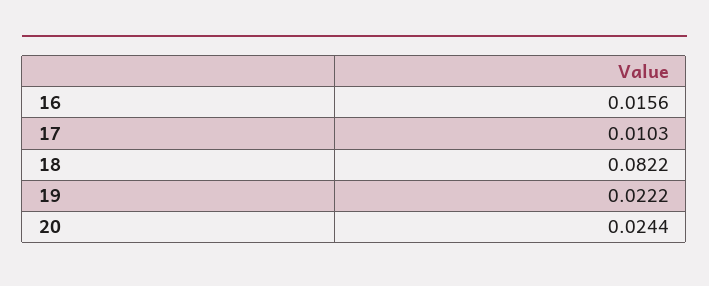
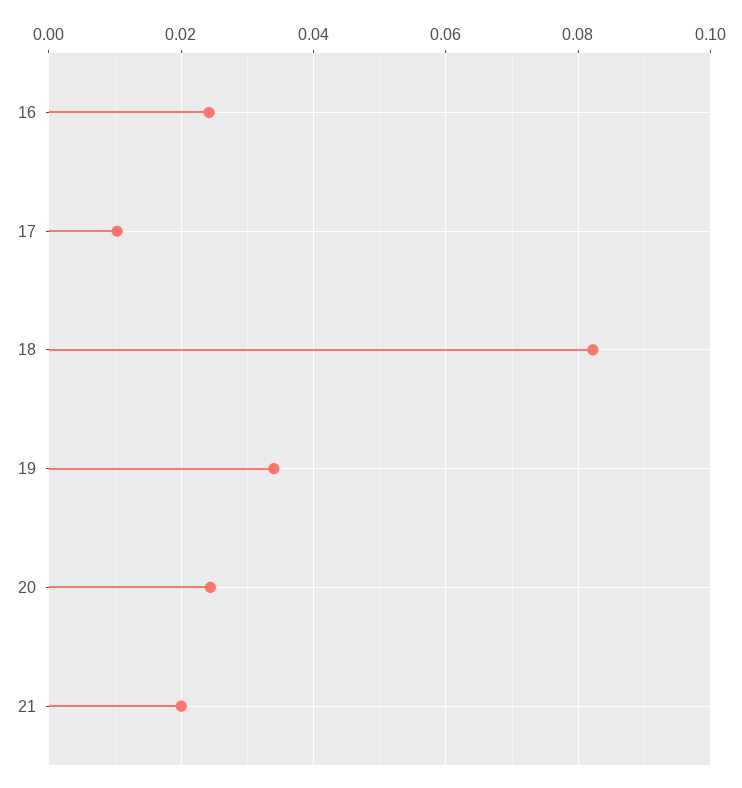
  {
-   "16": 0.0156,
+   "16": 0.024,
    "17": 0.0103,
    "18": 0.0822,
-   "19": 0.0222,
+   "19": 0.034,
-   "20": 0.0244
+   "20": 0.0244,
+   "21": 0.02
  }

